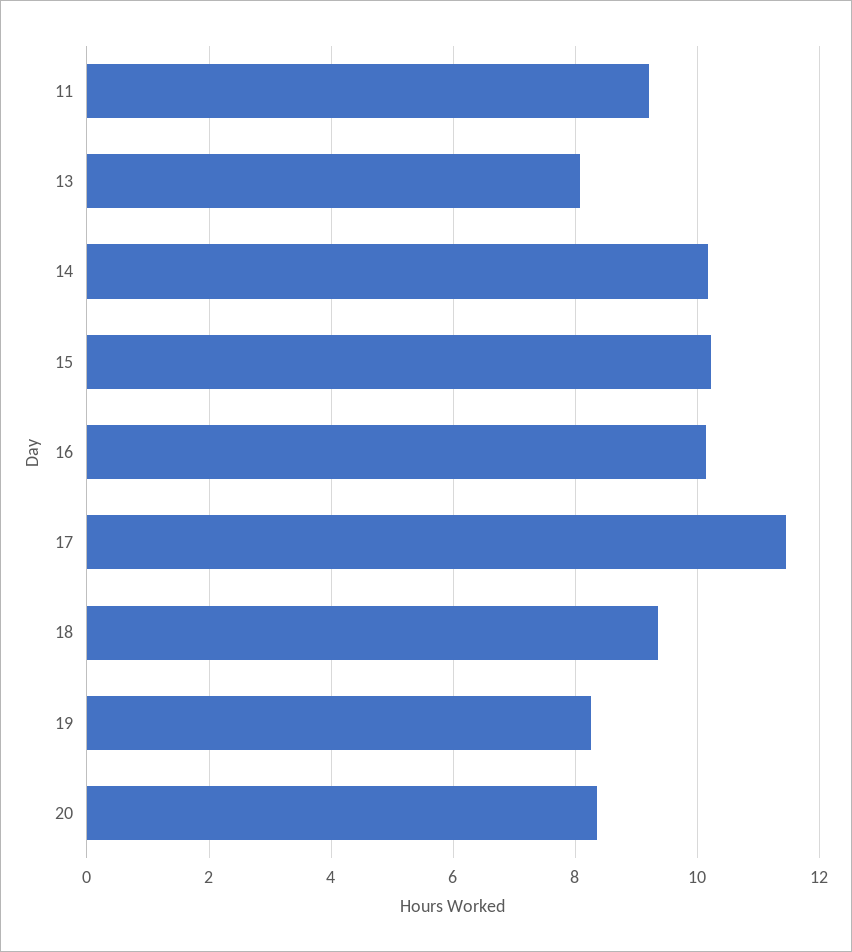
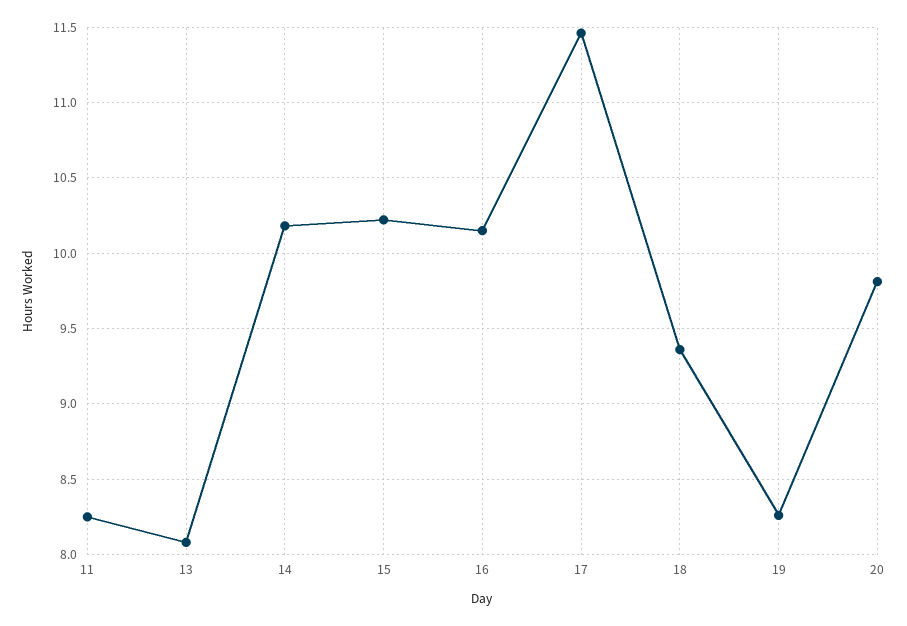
  {
-   "11": 9.2,
+   "11": 8.25,
    "13": 8.1,
    "14": 10.2,
    "15": 10.2,
    "16": 10.15,
    "17": 11.45,
    "18": 9.35,
    "19": 8.25,
-   "20": 8.4
+   "20": 9.8
  }

